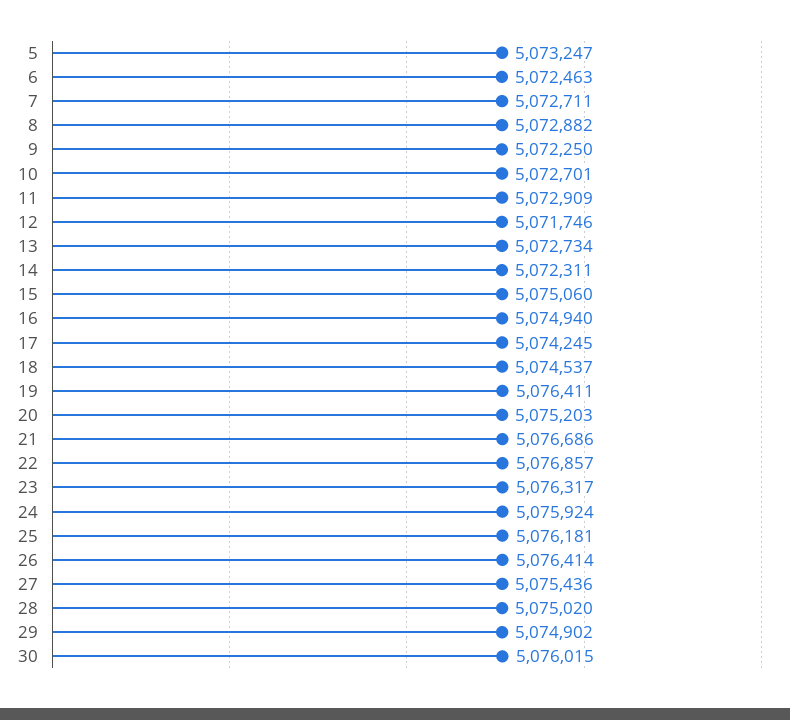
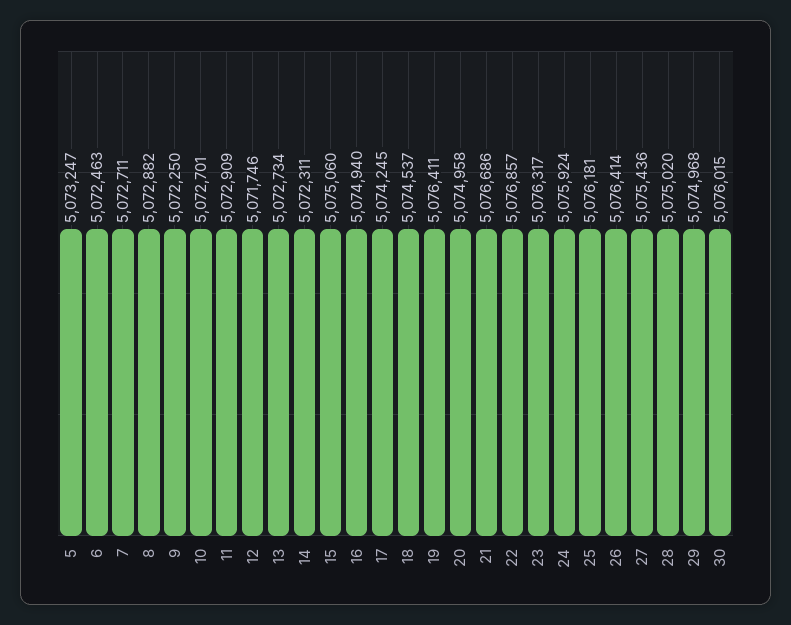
  {
    "5": 5073247,
    "6": 5072463,
    "7": 5072711,
    "8": 5072882,
    "9": 5072250,
    "10": 5072701,
    "11": 5072909,
    "12": 5071746,
    "13": 5072734,
    "14": 5072311,
    "15": 5075060,
    "16": 5074940,
    "17": 5074245,
    "18": 5074537,
    "19": 5076411,
-   "20": 5075203,
+   "20": 5074958,
    "21": 5076686,
    "22": 5076857,
    "23": 5076317,
    "24": 5075924,
    "25": 5076181,
    "26": 5076414,
    "27": 5075436,
    "28": 5075020,
-   "29": 5074902,
+   "29": 5074968,
    "30": 5076015
  }

